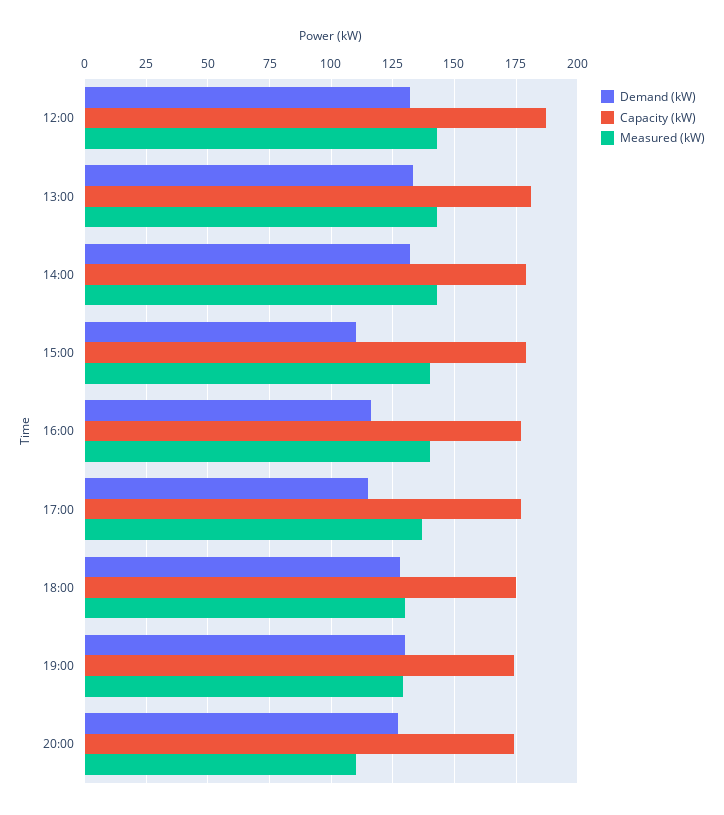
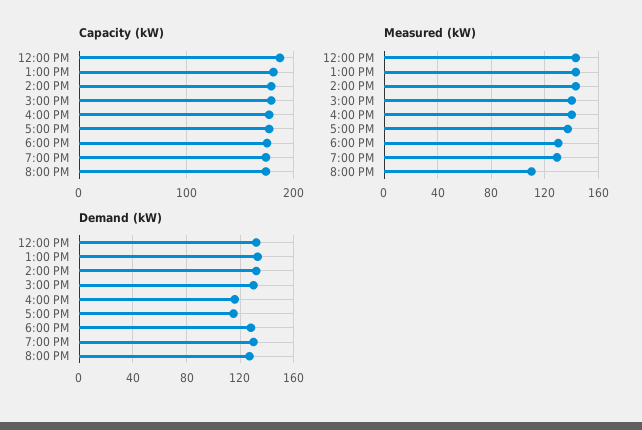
  {
    "Demand (kW)": {
      "12:00": 130,
      "13:00": 135,
      "14:00": 130,
-     "15:00": 110,
+     "15:00": 130,
      "16:00": 115,
      "17:00": 115,
      "18:00": 130,
      "19:00": 130,
      "20:00": 125
    },
    "Capacity (kW)": {
      "12:00": 185,
      "13:00": 180,
      "14:00": 180,
      "15:00": 180,
      "16:00": 175,
      "17:00": 175,
      "18:00": 175,
      "19:00": 175,
      "20:00": 175
    },
    "Measured (kW)": {
      "12:00": 145,
      "13:00": 145,
      "14:00": 145,
      "15:00": 140,
      "16:00": 140,
      "17:00": 135,
      "18:00": 130,
      "19:00": 130,
      "20:00": 110
    }
  }

